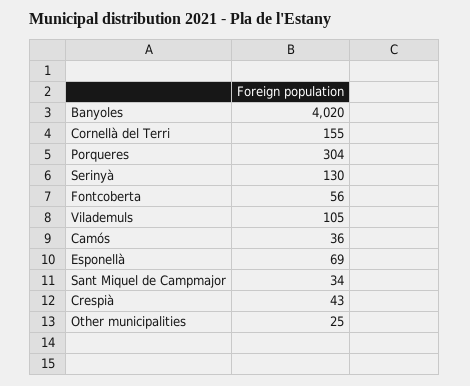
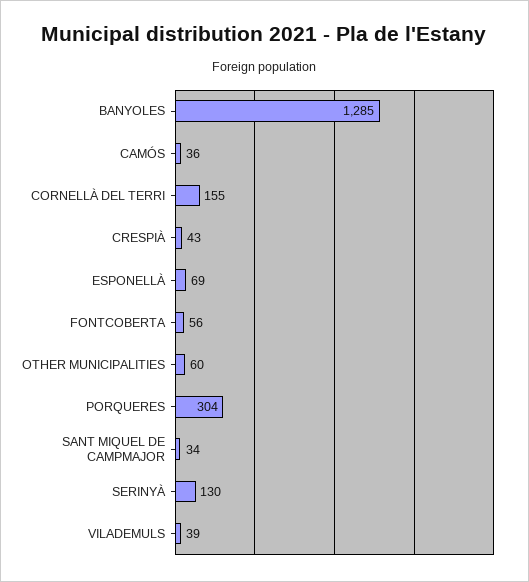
  {
-   "Banyoles": 4020,
+   "Banyoles": 1285,
    "Cornellà del Terri": 155,
    "Porqueres": 304,
    "Serinyà": 130,
    "Fontcoberta": 56,
-   "Vilademuls": 105,
+   "Vilademuls": 39,
    "Camós": 36,
    "Esponellà": 69,
    "Sant Miquel de Campmajor": 34,
    "Crespià": 43,
-   "Other municipalities": 25
+   "Other municipalities": 60
  }

